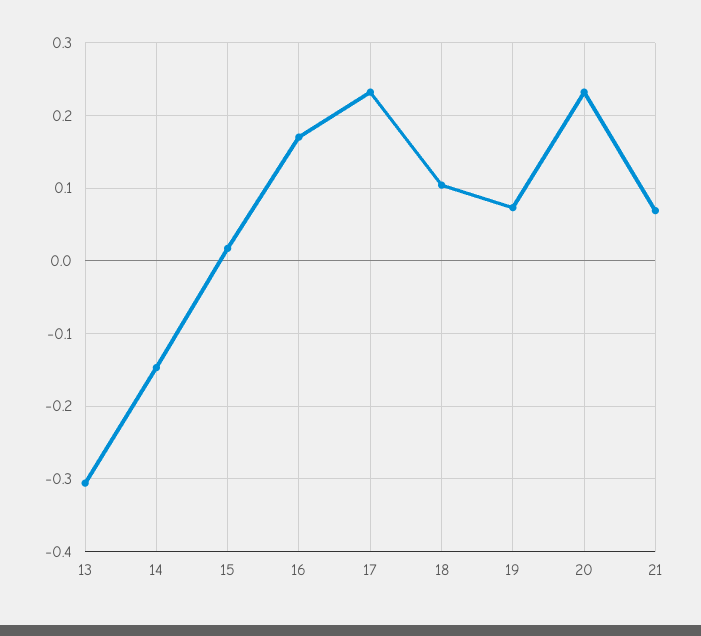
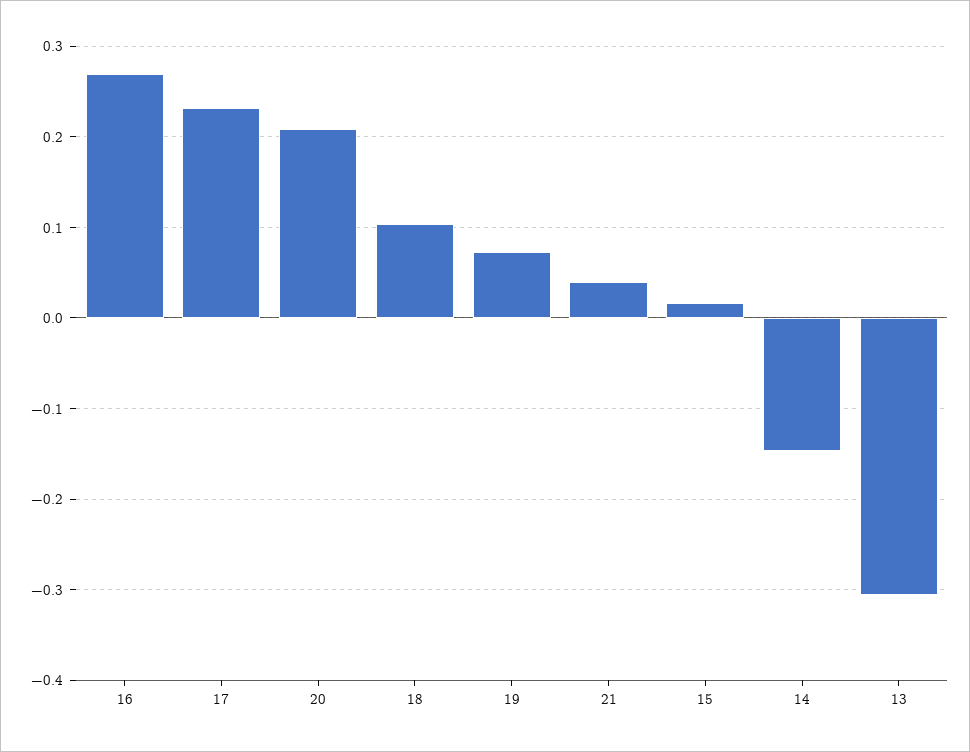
  {
    "13": -0.31,
    "14": -0.15,
    "15": 0.02,
-   "16": 0.17,
+   "16": 0.27,
    "17": 0.23,
    "18": 0.1,
    "19": 0.07,
-   "20": 0.23,
+   "20": 0.21,
-   "21": 0.07
+   "21": 0.04
  }

